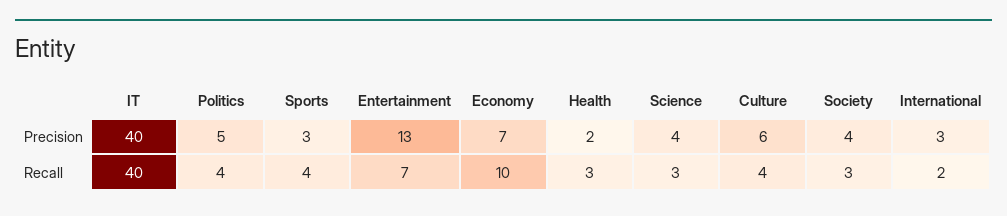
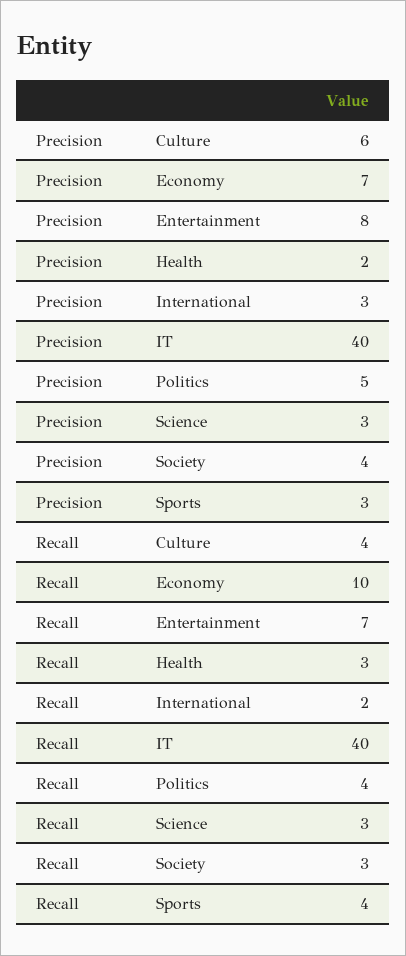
  {
    "IT": {
      "Precision": 40,
      "Recall": 40
    },
    "Politics": {
      "Precision": 5,
      "Recall": 4
    },
    "Sports": {
      "Precision": 3,
      "Recall": 4
    },
    "Entertainment": {
-     "Precision": 13,
+     "Precision": 8,
      "Recall": 7
    },
    "Economy": {
      "Precision": 7,
      "Recall": 10
    },
    "Health": {
      "Precision": 2,
      "Recall": 3
    },
    "Science": {
-     "Precision": 4,
+     "Precision": 3,
      "Recall": 3
    },
    "Culture": {
      "Precision": 6,
      "Recall": 4
    },
    "Society": {
      "Precision": 4,
      "Recall": 3
    },
    "International": {
      "Precision": 3,
      "Recall": 2
    }
  }

